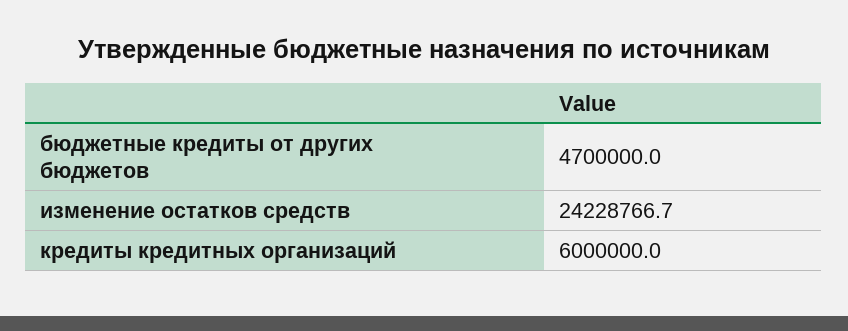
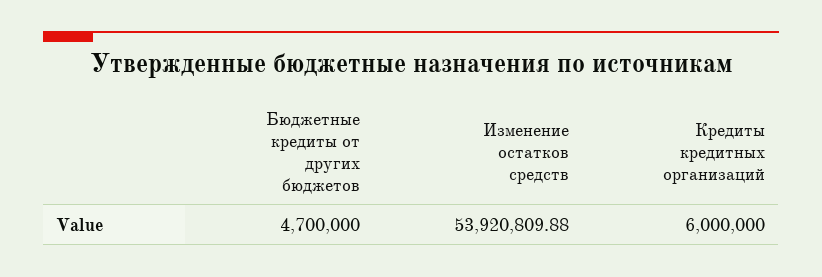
  {
    "бюджетные кредиты от других бюджетов": 4700000,
-   "изменение остатков средств": 24228766.7,
+   "изменение остатков средств": 53920809.88,
    "кредиты кредитных организаций": 6000000
  }

